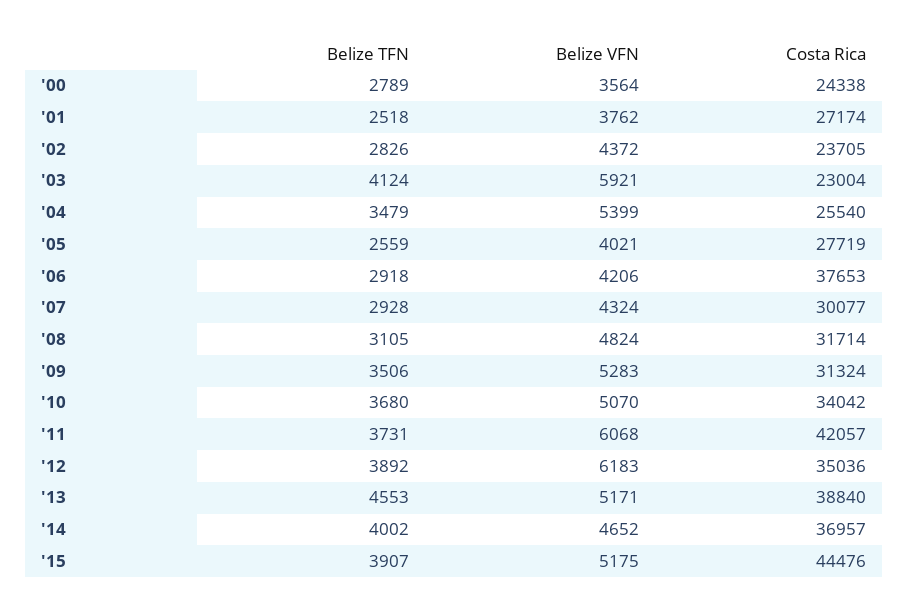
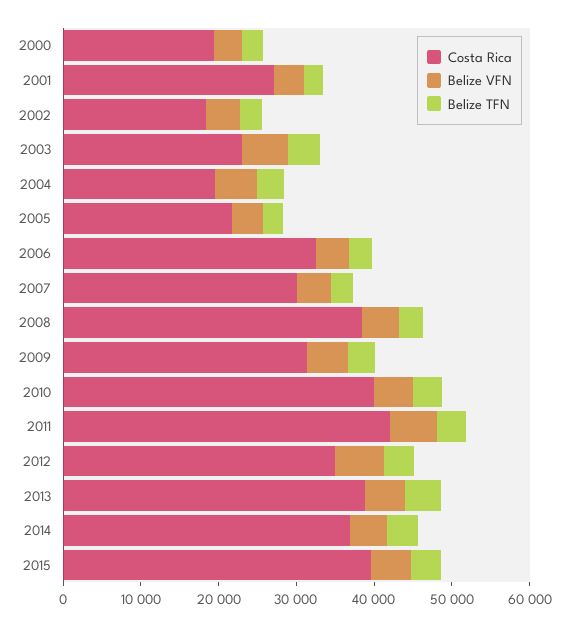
  {
    "Belize TFN": {
      "'00": 2789,
      "'01": 2518,
      "'02": 2826,
      "'03": 4124,
      "'04": 3479,
      "'05": 2559,
      "'06": 2918,
      "'07": 2928,
      "'08": 3105,
      "'09": 3506,
      "'10": 3680,
      "'11": 3731,
      "'12": 3892,
      "'13": 4553,
      "'14": 4002,
      "'15": 3907
    },
    "Belize VFN": {
      "'00": 3564,
      "'01": 3762,
      "'02": 4372,
      "'03": 5921,
      "'04": 5399,
      "'05": 4021,
      "'06": 4206,
      "'07": 4324,
      "'08": 4824,
      "'09": 5283,
      "'10": 5070,
      "'11": 6068,
      "'12": 6183,
      "'13": 5171,
      "'14": 4652,
      "'15": 5175
    },
    "Costa Rica": {
-     "'00": 24338,
+     "'00": 20000,
      "'01": 27174,
-     "'02": 23705,
+     "'02": 18000,
      "'03": 23004,
-     "'04": 25540,
+     "'04": 20000,
-     "'05": 27719,
+     "'05": 22000,
-     "'06": 37653,
+     "'06": 32000,
      "'07": 30077,
-     "'08": 31714,
+     "'08": 38000,
      "'09": 31324,
-     "'10": 34042,
+     "'10": 40000,
      "'11": 42057,
      "'12": 35036,
      "'13": 38840,
      "'14": 36957,
-     "'15": 44476
+     "'15": 40000
    }
  }

